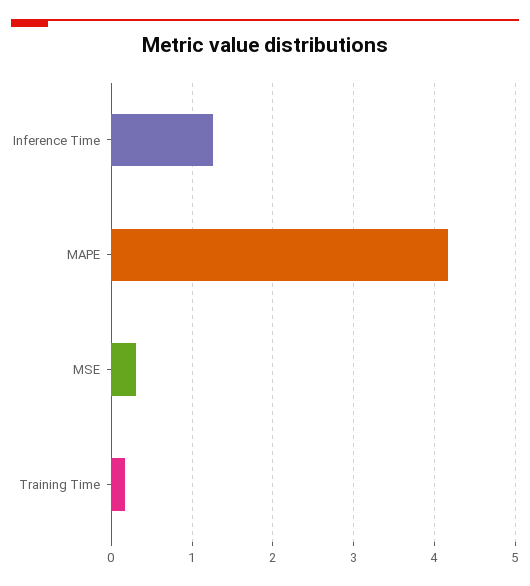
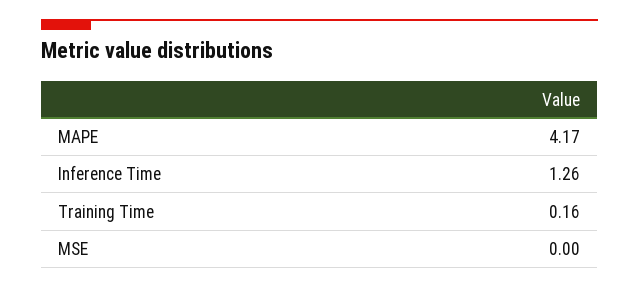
  {
    "Inference Time": 1.26,
    "MAPE": 4.17,
-   "MSE": 0.3,
+   "MSE": 0,
    "Training Time": 0.16
  }

